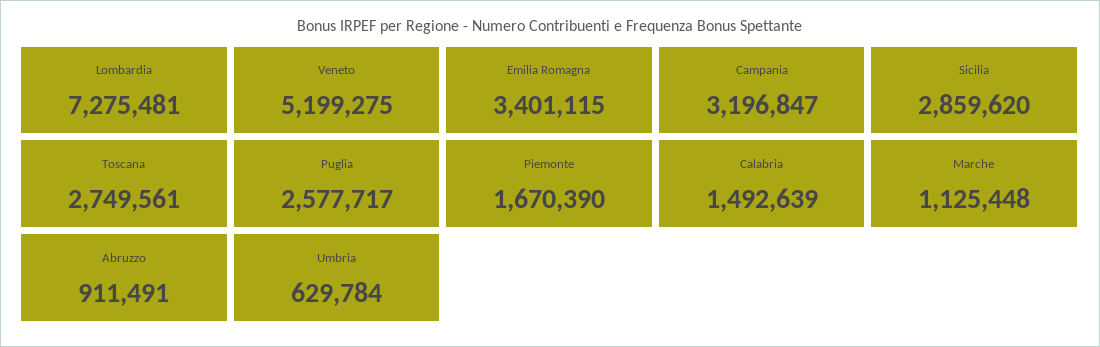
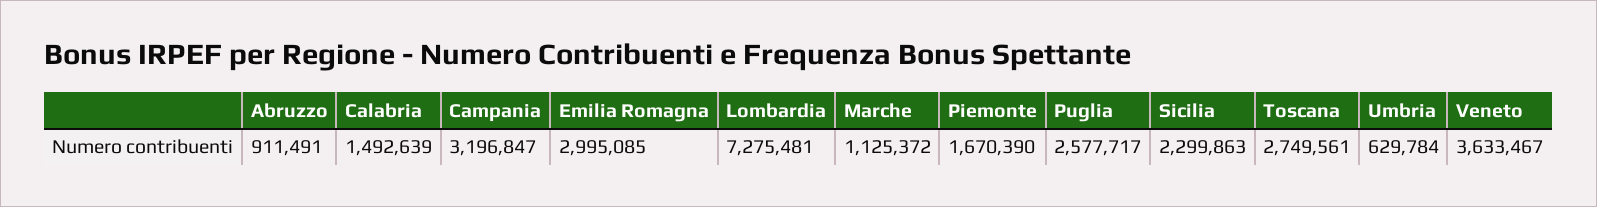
  {
    "Lombardia": 7275481,
-   "Veneto": 5199275,
+   "Veneto": 3633467,
-   "Emilia Romagna": 3401115,
+   "Emilia Romagna": 2995085,
    "Campania": 3196847,
-   "Sicilia": 2859620,
+   "Sicilia": 2299863,
    "Toscana": 2749561,
    "Puglia": 2577717,
    "Piemonte": 1670390,
    "Calabria": 1492639,
-   "Marche": 1125448,
+   "Marche": 1125372,
    "Abruzzo": 911491,
    "Umbria": 629784
  }

